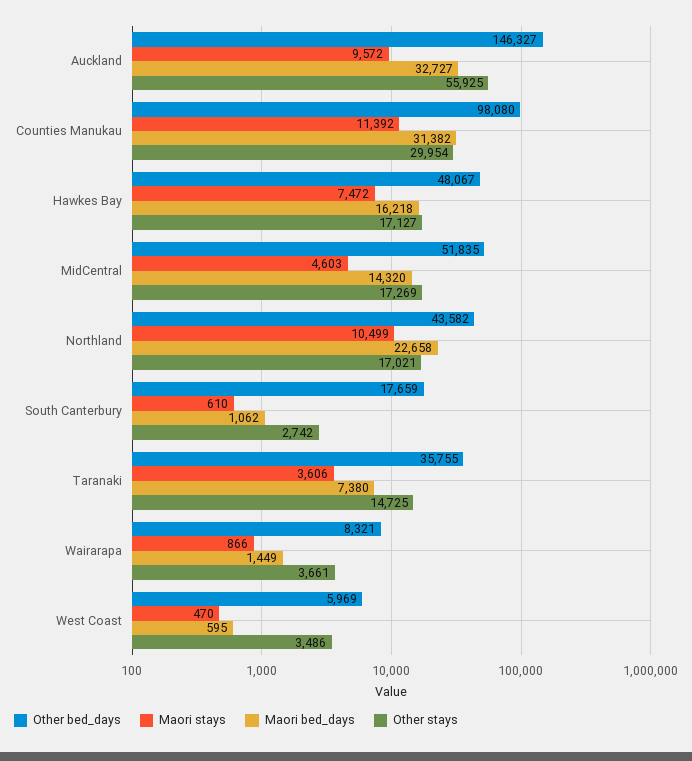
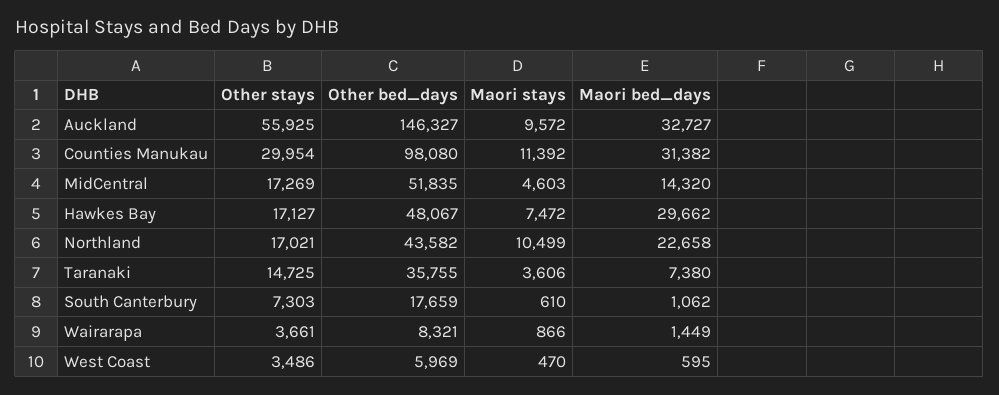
  {
    "Other bed_days": {
      "Auckland": 146327,
      "Counties Manukau": 98080,
      "Hawkes Bay": 48067,
      "MidCentral": 51835,
      "Northland": 43582,
      "South Canterbury": 17659,
      "Taranaki": 35755,
      "Wairarapa": 8321,
      "West Coast": 5969
    },
    "Maori stays": {
      "Auckland": 9572,
      "Counties Manukau": 11392,
      "Hawkes Bay": 7472,
      "MidCentral": 4603,
      "Northland": 10499,
      "South Canterbury": 610,
      "Taranaki": 3606,
      "Wairarapa": 866,
      "West Coast": 470
    },
    "Maori bed_days": {
      "Auckland": 32727,
      "Counties Manukau": 31382,
-     "Hawkes Bay": 16218,
+     "Hawkes Bay": 29662,
      "MidCentral": 14320,
      "Northland": 22658,
      "South Canterbury": 1062,
      "Taranaki": 7380,
      "Wairarapa": 1449,
      "West Coast": 595
    },
    "Other stays": {
      "Auckland": 55925,
      "Counties Manukau": 29954,
      "Hawkes Bay": 17127,
      "MidCentral": 17269,
      "Northland": 17021,
-     "South Canterbury": 2742,
+     "South Canterbury": 7303,
      "Taranaki": 14725,
      "Wairarapa": 3661,
      "West Coast": 3486
    }
  }

